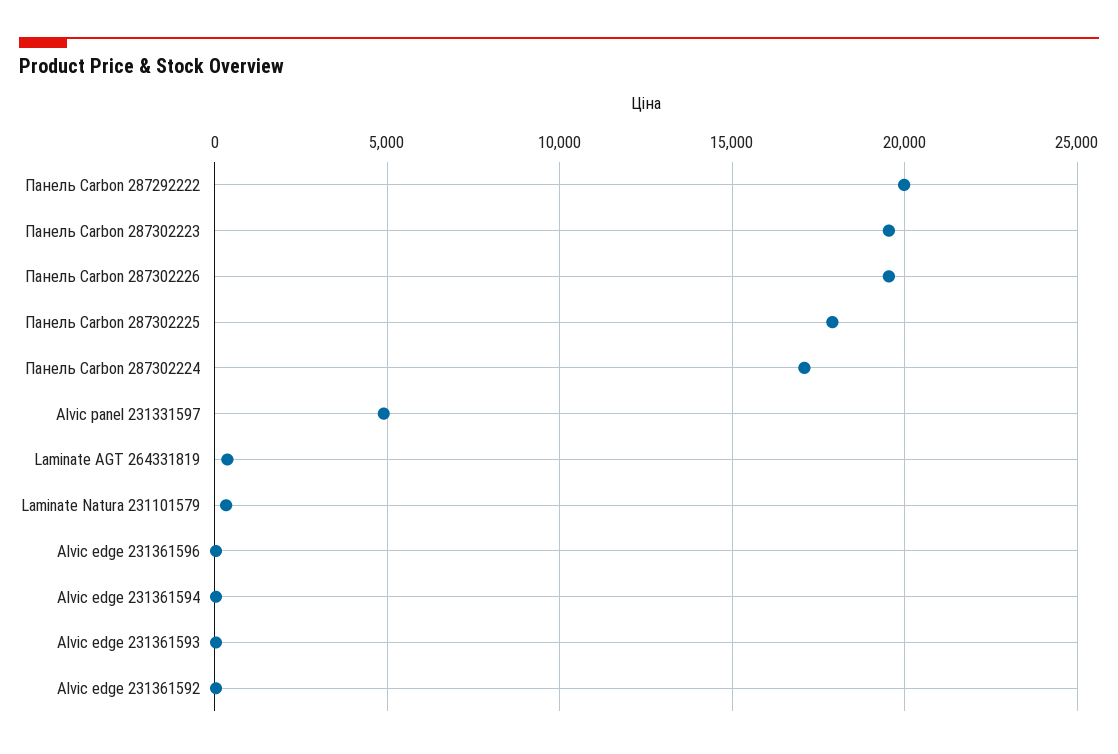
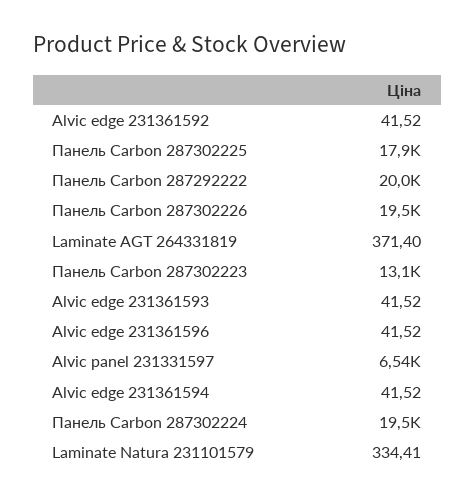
  {
    "Панель Carbon 287292222": 20000,
-   "Панель Carbon 287302223": 19500,
+   "Панель Carbon 287302223": 13100,
    "Панель Carbon 287302226": 19500,
    "Панель Carbon 287302225": 17900,
-   "Панель Carbon 287302224": 17000,
+   "Панель Carbon 287302224": 19500,
-   "Alvic panel 231331597": 5000,
+   "Alvic panel 231331597": 6540,
    "Laminate AGT 264331819": 371.4,
    "Laminate Natura 231101579": 334.41,
    "Alvic edge 231361596": 41.52,
    "Alvic edge 231361594": 41.52,
    "Alvic edge 231361593": 41.52,
    "Alvic edge 231361592": 41.52
  }

